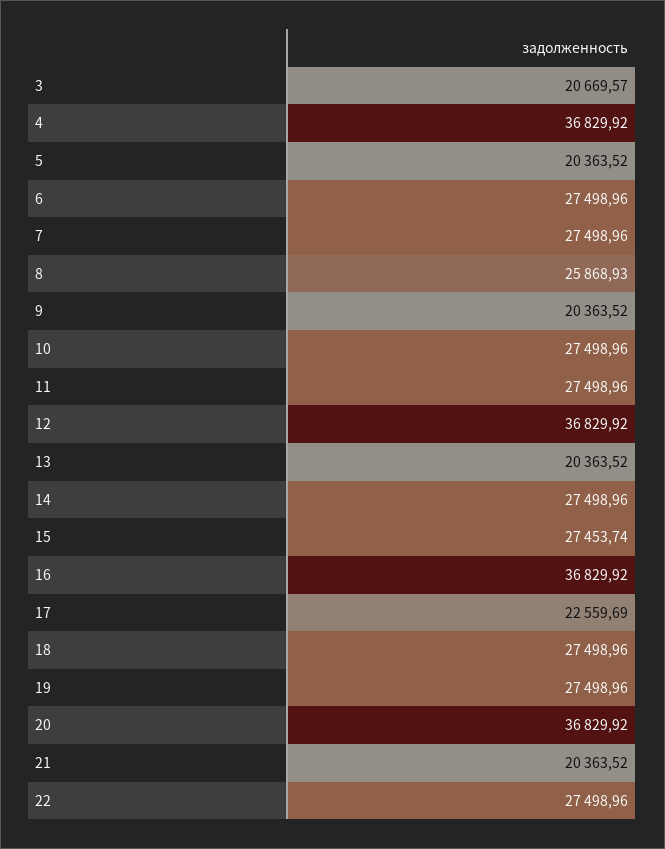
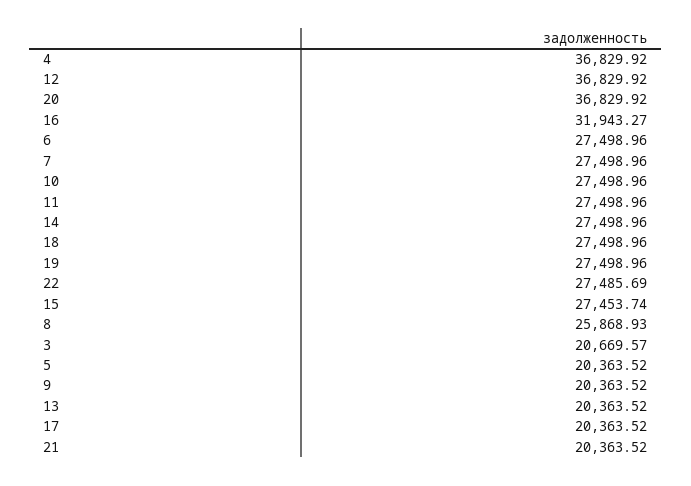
  {
    "3": 20669.57,
    "4": 36829.92,
    "5": 20363.52,
    "6": 27498.96,
    "7": 27498.96,
    "8": 25868.93,
    "9": 20363.52,
    "10": 27498.96,
    "11": 27498.96,
    "12": 36829.92,
    "13": 20363.52,
    "14": 27498.96,
    "15": 27453.74,
-   "16": 36829.92,
+   "16": 31943.27,
-   "17": 22559.69,
+   "17": 20363.52,
    "18": 27498.96,
    "19": 27498.96,
    "20": 36829.92,
    "21": 20363.52,
-   "22": 27498.96
+   "22": 27485.69
  }

